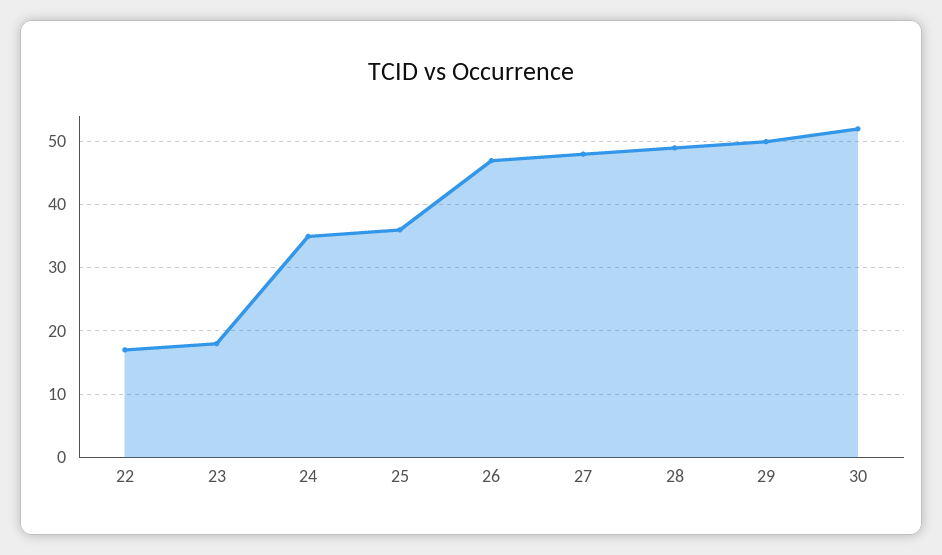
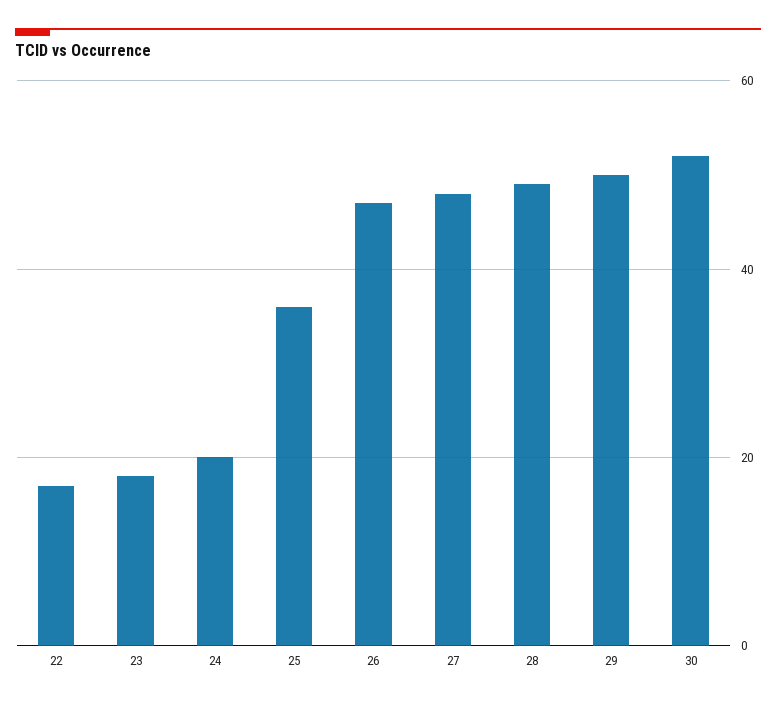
  {
    "22": 17,
    "23": 18,
-   "24": 35,
+   "24": 20,
    "25": 36,
    "26": 47,
    "27": 48,
    "28": 49,
    "29": 50,
    "30": 52
  }

